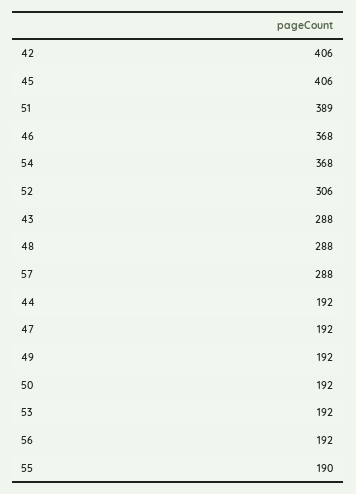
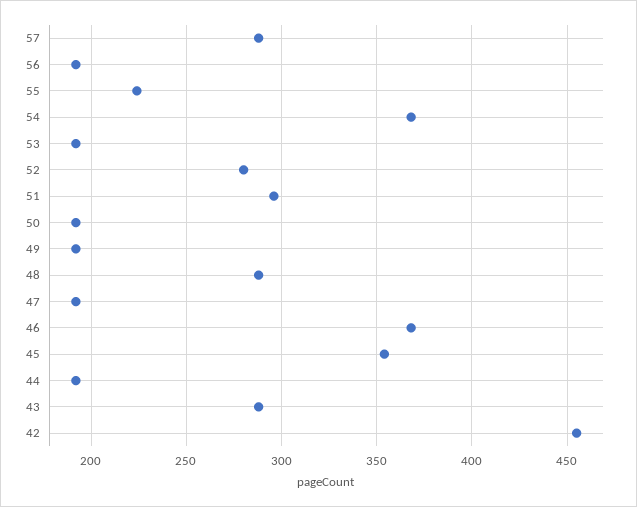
  {
-   "42": 406,
+   "42": 455,
-   "45": 406,
+   "45": 355,
-   "51": 389,
+   "51": 295,
    "46": 368,
    "54": 368,
-   "52": 306,
+   "52": 280,
    "43": 288,
    "48": 288,
    "57": 288,
    "44": 192,
    "47": 192,
    "49": 192,
    "50": 192,
    "53": 192,
    "56": 192,
-   "55": 190
+   "55": 225
  }

